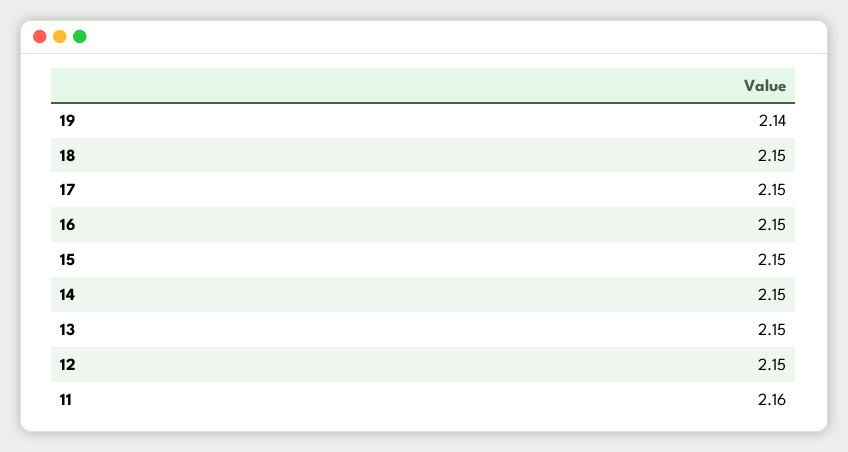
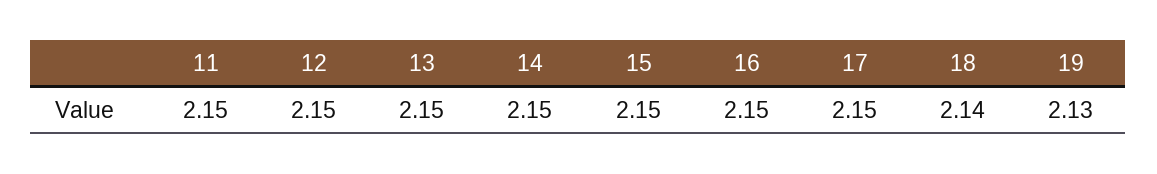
  {
-   "19": 2.14,
+   "19": 2.13,
-   "18": 2.15,
+   "18": 2.14,
    "17": 2.15,
    "16": 2.15,
    "15": 2.15,
    "14": 2.15,
    "13": 2.15,
    "12": 2.15,
-   "11": 2.16
+   "11": 2.15
  }

